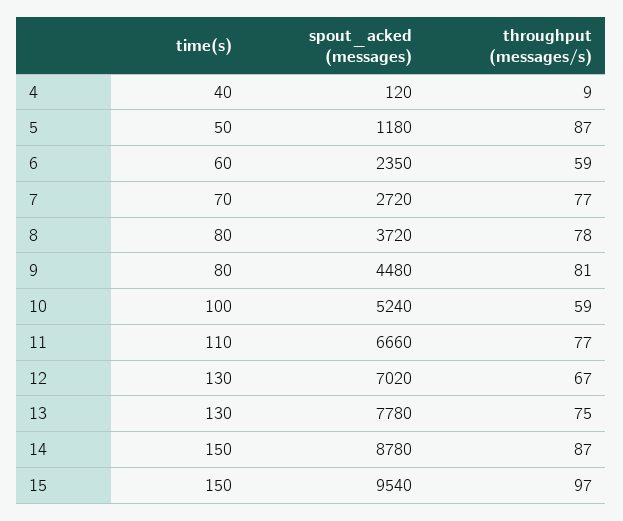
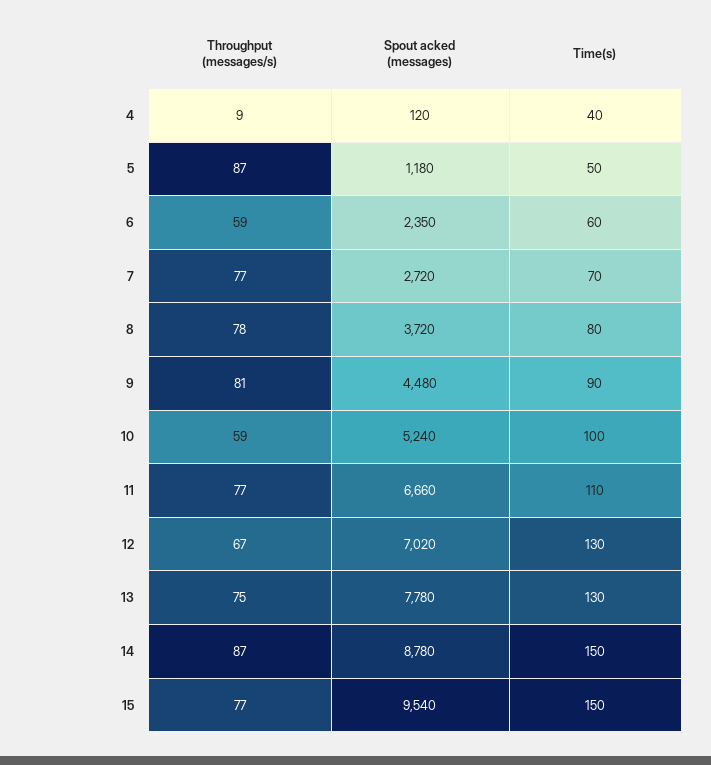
  {
    "time(s)": {
      "4": 40,
      "5": 50,
      "6": 60,
      "7": 70,
      "8": 80,
-     "9": 80,
+     "9": 90,
      "10": 100,
      "11": 110,
      "12": 130,
      "13": 130,
      "14": 150,
      "15": 150
    },
    "spout_acked (messages)": {
      "4": 120,
      "5": 1180,
      "6": 2350,
      "7": 2720,
      "8": 3720,
      "9": 4480,
      "10": 5240,
      "11": 6660,
      "12": 7020,
      "13": 7780,
      "14": 8780,
      "15": 9540
    },
    "throughput (messages/s)": {
      "4": 9,
      "5": 87,
      "6": 59,
      "7": 77,
      "8": 78,
      "9": 81,
      "10": 59,
      "11": 77,
      "12": 67,
      "13": 75,
      "14": 87,
-     "15": 97
+     "15": 77
    }
  }

